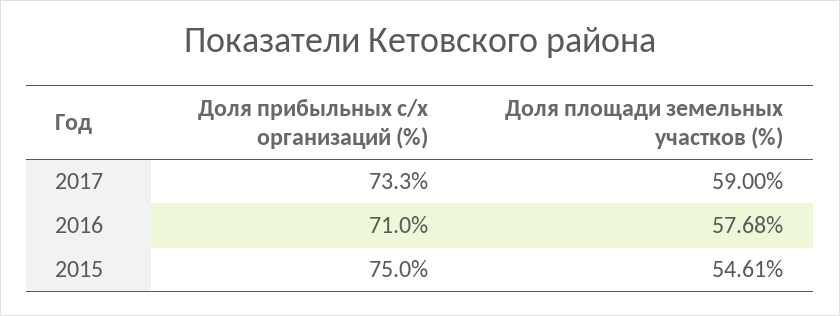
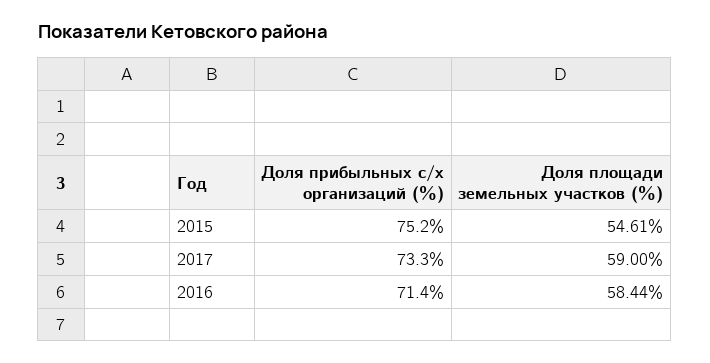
  {
    "Доля прибыльных с/х организаций (%)": {
      "2017": 73.3,
-     "2016": 71,
+     "2016": 71.4,
-     "2015": 75
+     "2015": 75.2
    },
    "Доля площади земельных участков (%)": {
      "2017": 59,
-     "2016": 57.68,
+     "2016": 58.44,
      "2015": 54.61
    }
  }

